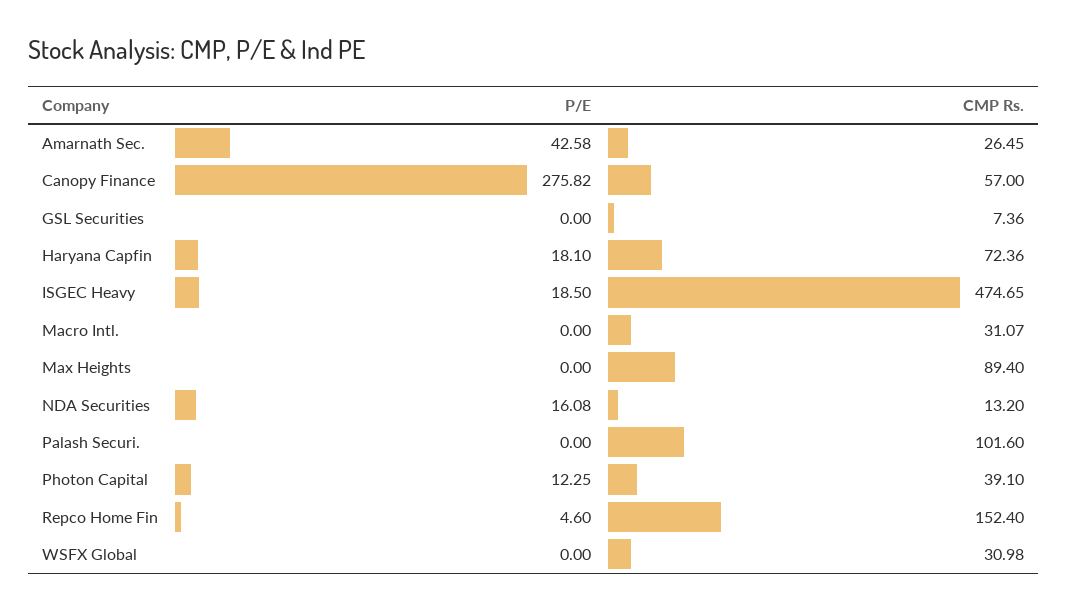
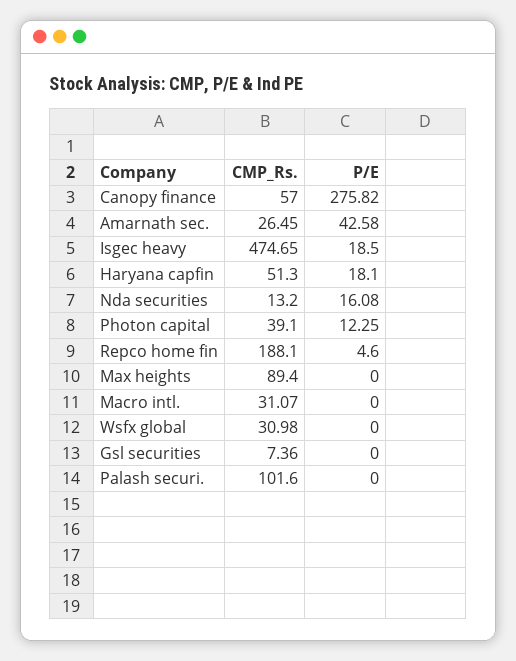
  {
    "P/E": {
      "Amarnath Sec.": 42.58,
      "Canopy Finance": 275.82,
      "GSL Securities": 0,
      "Haryana Capfin": 18.1,
      "ISGEC Heavy": 18.5,
      "Macro Intl.": 0,
      "Max Heights": 0,
      "NDA Securities": 16.08,
      "Palash Securi.": 0,
      "Photon Capital": 12.25,
      "Repco Home Fin": 4.6,
      "WSFX Global": 0
    },
    "CMP Rs.": {
      "Amarnath Sec.": 26.45,
      "Canopy Finance": 57,
      "GSL Securities": 7.36,
-     "Haryana Capfin": 72.36,
+     "Haryana Capfin": 51.3,
      "ISGEC Heavy": 474.65,
      "Macro Intl.": 31.07,
      "Max Heights": 89.4,
      "NDA Securities": 13.2,
      "Palash Securi.": 101.6,
      "Photon Capital": 39.1,
-     "Repco Home Fin": 152.4,
+     "Repco Home Fin": 188.1,
      "WSFX Global": 30.98
    }
  }

